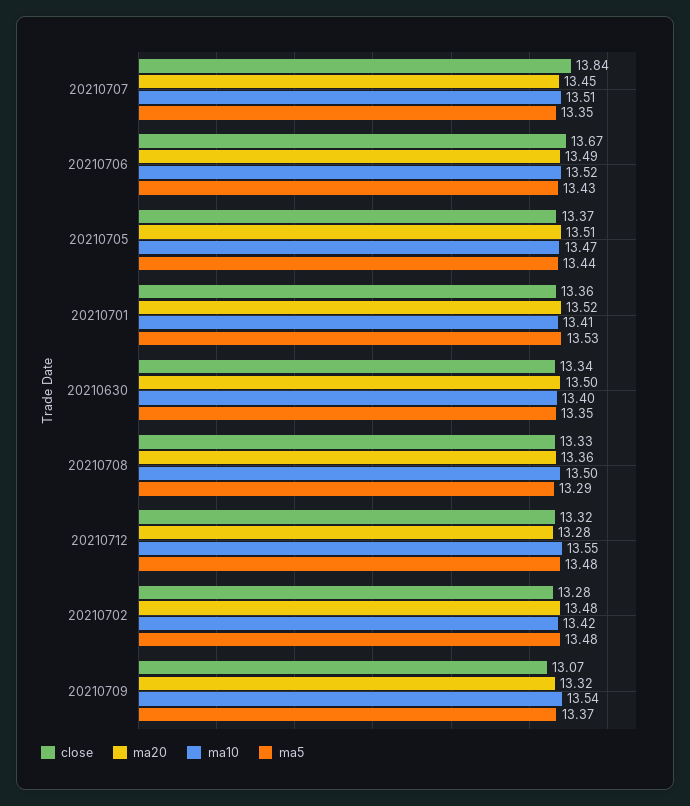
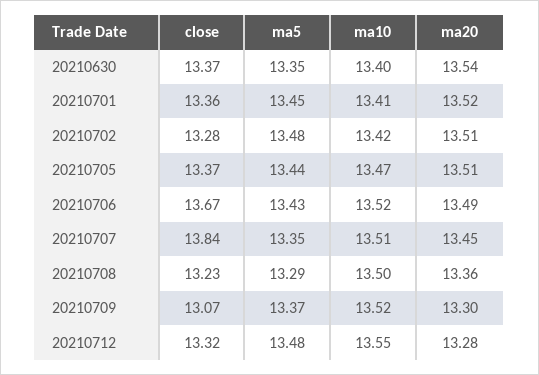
  {
    "close": {
      "20210707": 13.84,
      "20210706": 13.67,
      "20210705": 13.37,
      "20210701": 13.36,
-     "20210630": 13.34,
+     "20210630": 13.37,
-     "20210708": 13.33,
+     "20210708": 13.23,
      "20210712": 13.32,
      "20210702": 13.28,
      "20210709": 13.07
    },
    "ma20": {
      "20210707": 13.45,
      "20210706": 13.49,
      "20210705": 13.51,
      "20210701": 13.52,
-     "20210630": 13.5,
+     "20210630": 13.54,
      "20210708": 13.36,
      "20210712": 13.28,
-     "20210702": 13.48,
+     "20210702": 13.51,
-     "20210709": 13.32
+     "20210709": 13.3
    },
    "ma10": {
      "20210707": 13.51,
      "20210706": 13.52,
      "20210705": 13.47,
      "20210701": 13.41,
      "20210630": 13.4,
      "20210708": 13.5,
      "20210712": 13.55,
      "20210702": 13.42,
-     "20210709": 13.54
+     "20210709": 13.52
    },
    "ma5": {
      "20210707": 13.35,
      "20210706": 13.43,
      "20210705": 13.44,
-     "20210701": 13.53,
+     "20210701": 13.45,
      "20210630": 13.35,
      "20210708": 13.29,
      "20210712": 13.48,
      "20210702": 13.48,
      "20210709": 13.37
    }
  }

